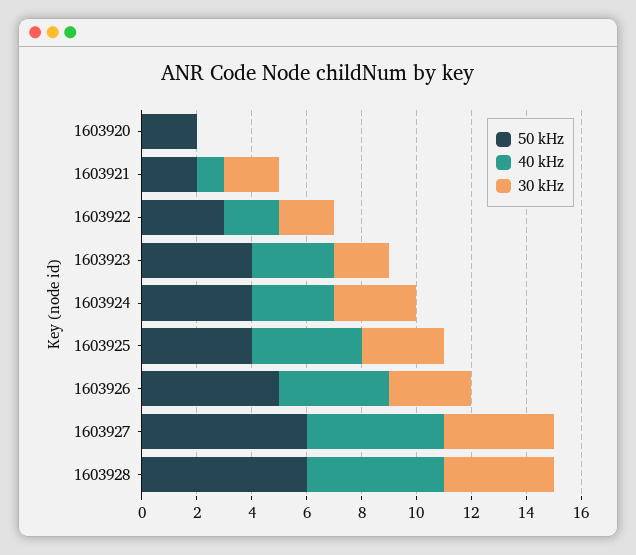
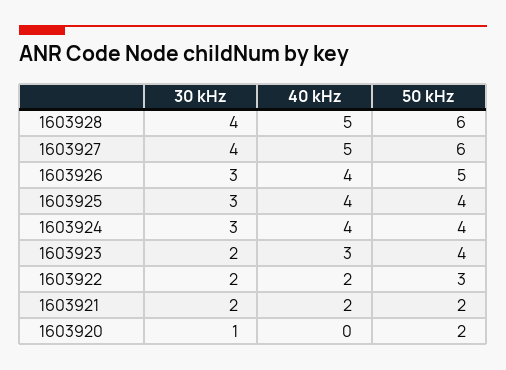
  {
    "50 kHz": {
      "1603920": 2,
      "1603921": 2,
      "1603922": 3,
      "1603923": 4,
      "1603924": 4,
      "1603925": 4,
      "1603926": 5,
      "1603927": 6,
      "1603928": 6
    },
    "40 kHz": {
      "1603920": 0,
-     "1603921": 1,
+     "1603921": 2,
      "1603922": 2,
      "1603923": 3,
-     "1603924": 3,
+     "1603924": 4,
      "1603925": 4,
      "1603926": 4,
      "1603927": 5,
      "1603928": 5
    },
    "30 kHz": {
-     "1603920": 0,
+     "1603920": 1,
      "1603921": 2,
      "1603922": 2,
      "1603923": 2,
      "1603924": 3,
      "1603925": 3,
      "1603926": 3,
      "1603927": 4,
      "1603928": 4
    }
  }

